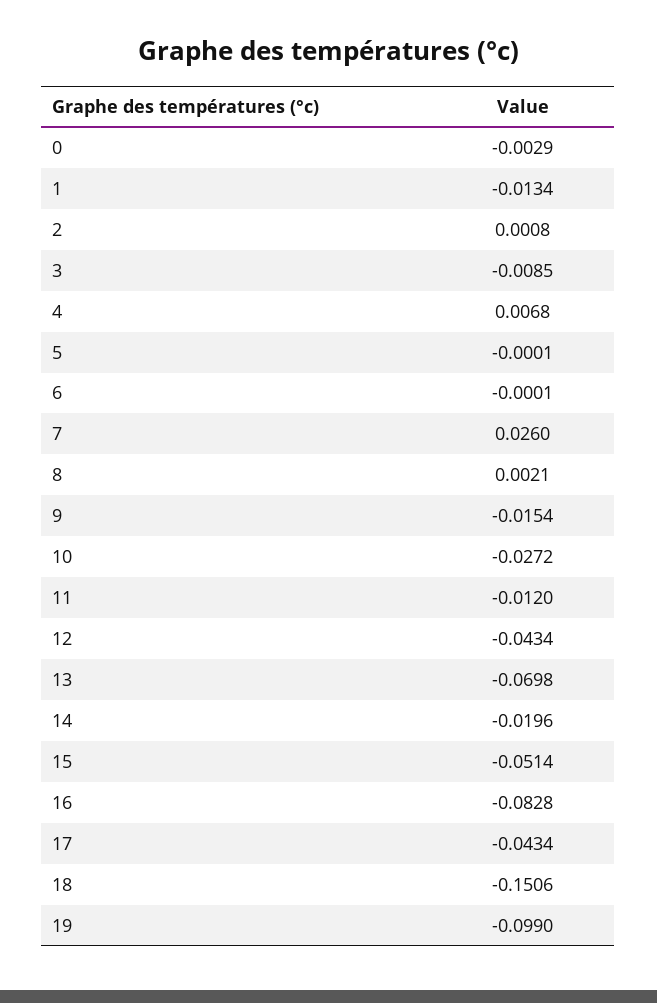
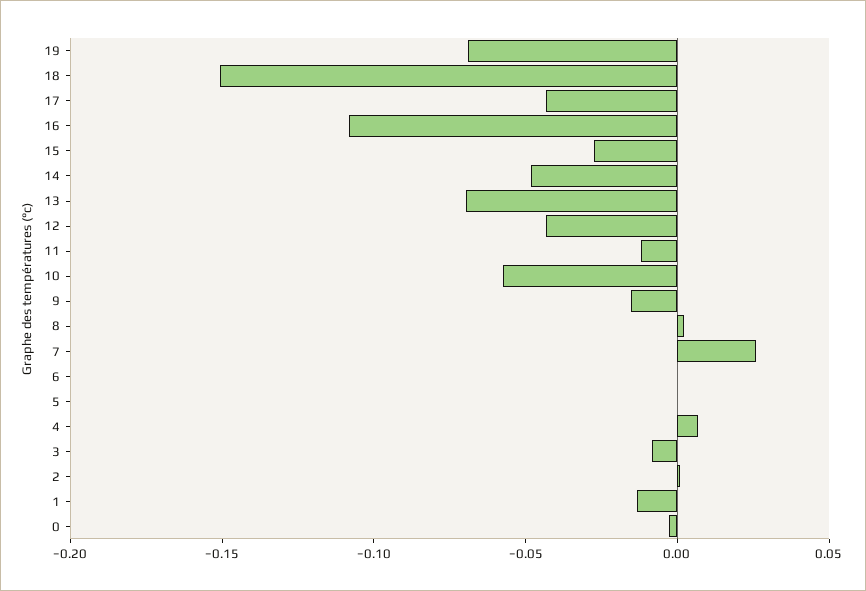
  {
    "0": -0.0029,
    "1": -0.0134,
    "2": 0.0008,
    "3": -0.0085,
    "4": 0.0068,
    "5": -0.0001,
    "6": -0.0001,
    "7": 0.026,
    "8": 0.0021,
    "9": -0.0154,
-   "10": -0.0272,
+   "10": -0.06,
    "11": -0.012,
    "12": -0.0434,
    "13": -0.0698,
-   "14": -0.0196,
+   "14": -0.05,
-   "15": -0.0514,
+   "15": -0.03,
-   "16": -0.0828,
+   "16": -0.11,
    "17": -0.0434,
    "18": -0.1506,
-   "19": -0.099
+   "19": -0.07
  }

